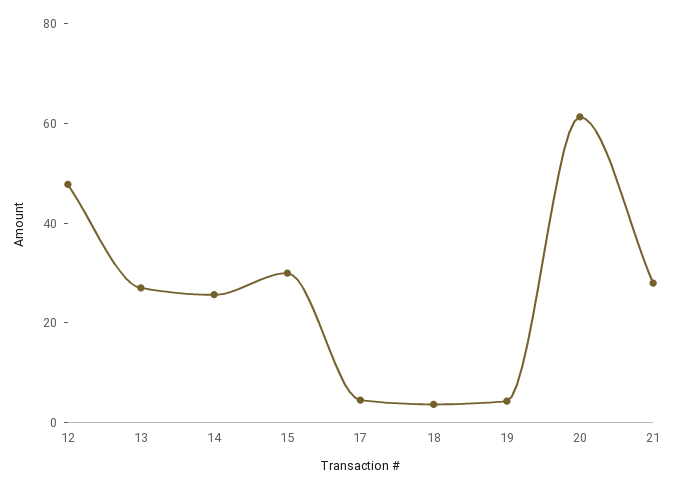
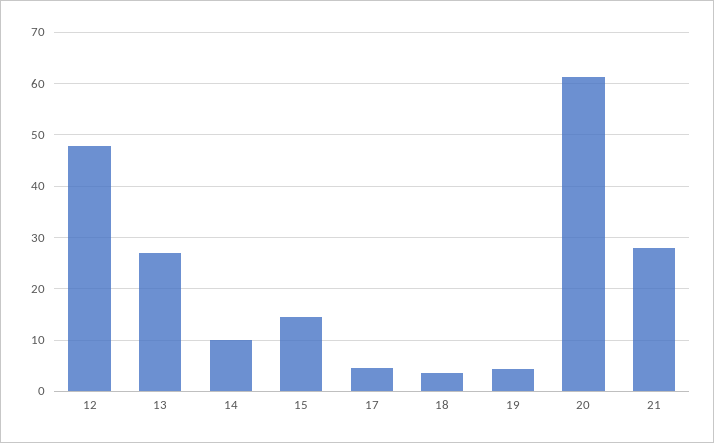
  {
    "12": 48,
    "13": 28,
-   "14": 25,
+   "14": 10,
-   "15": 30,
+   "15": 14,
    "17": 4,
    "18": 4,
    "19": 4,
    "20": 62,
    "21": 28
  }

